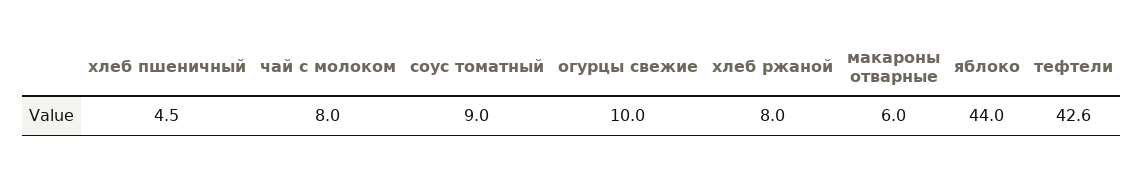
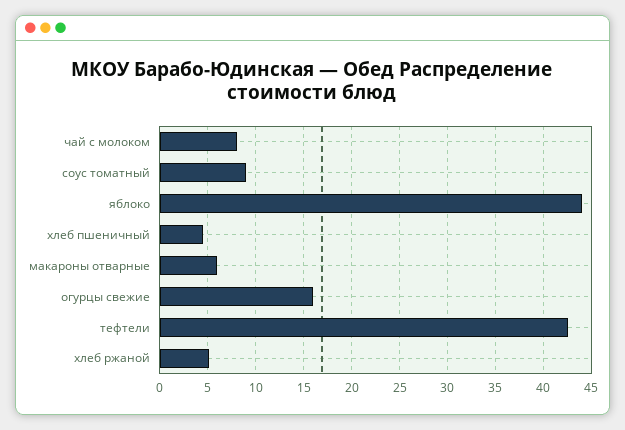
  {
    "хлеб пшеничный": 4.5,
    "чай с молоком": 8,
    "соус томатный": 9,
-   "огурцы свежие": 10,
+   "огурцы свежие": 16,
-   "хлеб ржаной": 8,
+   "хлеб ржаной": 5,
    "макароны отварные": 6,
    "яблоко": 44,
    "тефтели": 42.6
  }

